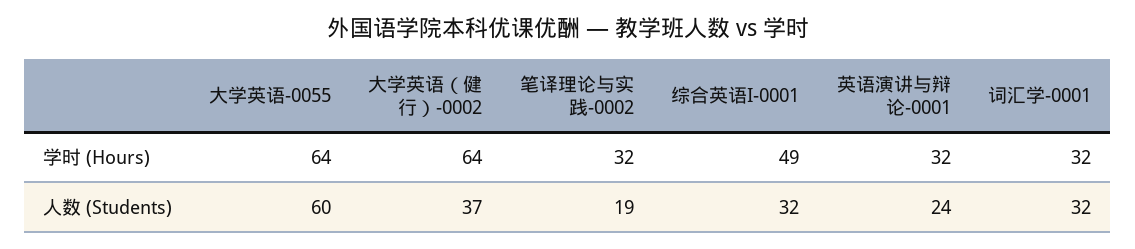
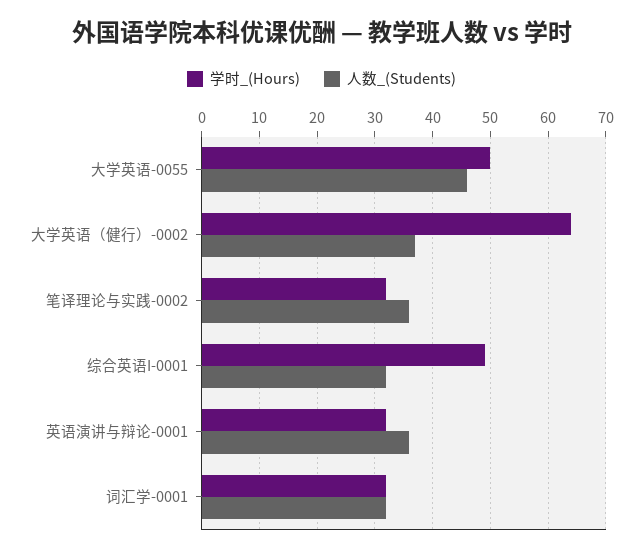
  {
    "学时 (Hours)": {
-     "大学英语-0055": 64,
+     "大学英语-0055": 50,
      "大学英语（健行）-0002": 64,
      "笔译理论与实践-0002": 32,
      "综合英语I-0001": 49,
      "英语演讲与辩论-0001": 32,
      "词汇学-0001": 32
    },
    "人数 (Students)": {
-     "大学英语-0055": 60,
+     "大学英语-0055": 45,
      "大学英语（健行）-0002": 37,
-     "笔译理论与实践-0002": 19,
+     "笔译理论与实践-0002": 35,
      "综合英语I-0001": 32,
-     "英语演讲与辩论-0001": 24,
+     "英语演讲与辩论-0001": 35,
      "词汇学-0001": 32
    }
  }

